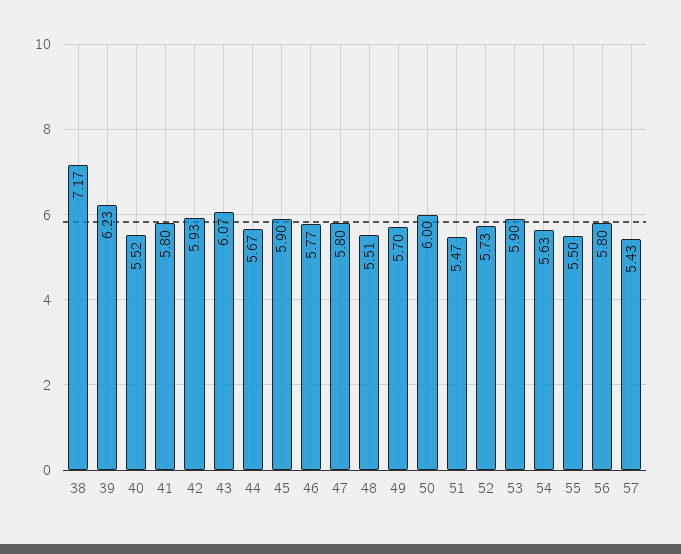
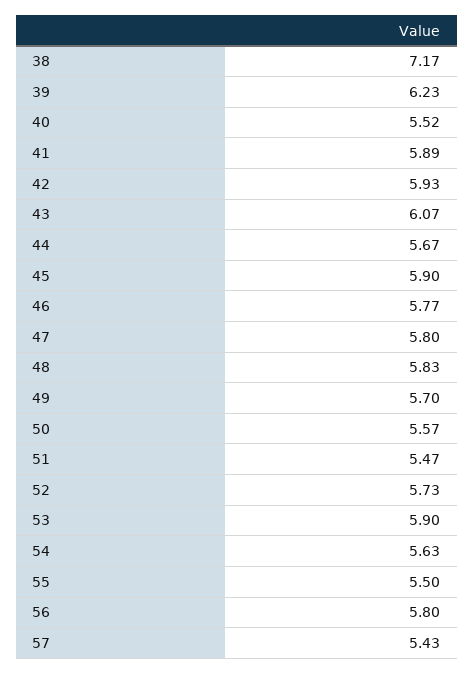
  {
    "38": 7.17,
    "39": 6.23,
    "40": 5.52,
-   "41": 5.8,
+   "41": 5.89,
    "42": 5.93,
    "43": 6.07,
    "44": 5.67,
    "45": 5.9,
    "46": 5.77,
    "47": 5.8,
-   "48": 5.51,
+   "48": 5.83,
    "49": 5.7,
-   "50": 6,
+   "50": 5.57,
    "51": 5.47,
    "52": 5.73,
    "53": 5.9,
    "54": 5.63,
    "55": 5.5,
    "56": 5.8,
    "57": 5.43
  }

